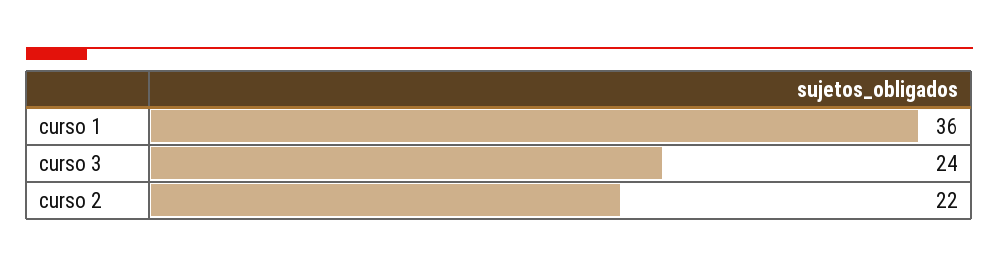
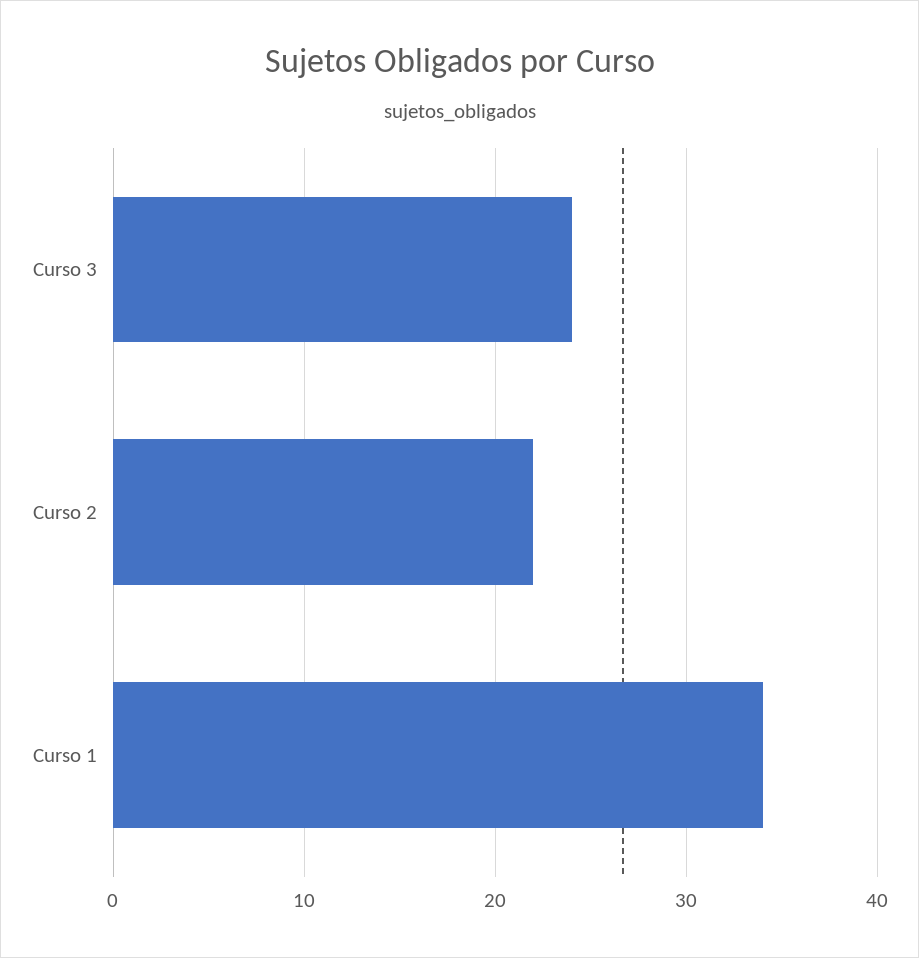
  {
-   "curso 1": 36,
+   "curso 1": 34,
    "curso 3": 24,
    "curso 2": 22
  }

